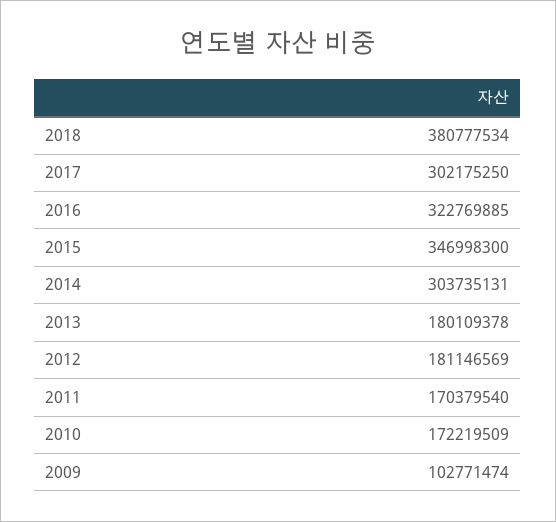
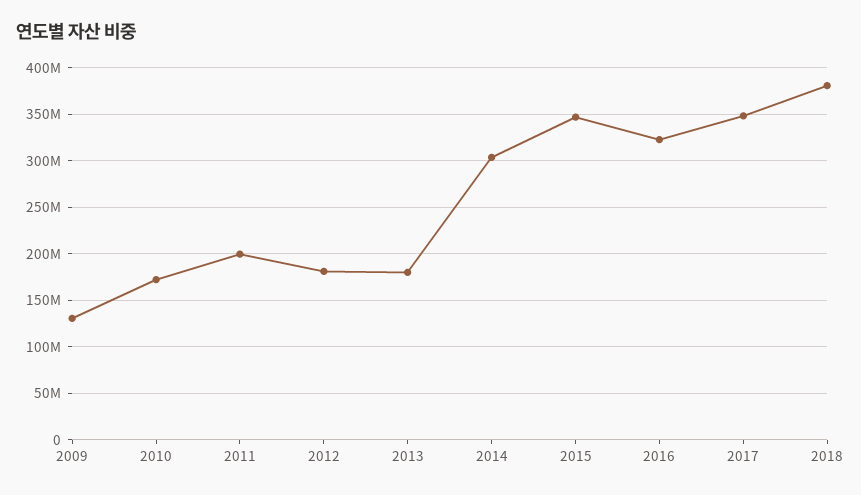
  {
    "2018": 380777534,
-   "2017": 302175250,
+   "2017": 350000000,
    "2016": 322769885,
    "2015": 346998300,
    "2014": 303735131,
    "2013": 180109378,
    "2012": 181146569,
-   "2011": 170379540,
+   "2011": 200000000,
    "2010": 172219509,
-   "2009": 102771474
+   "2009": 130000000
  }

